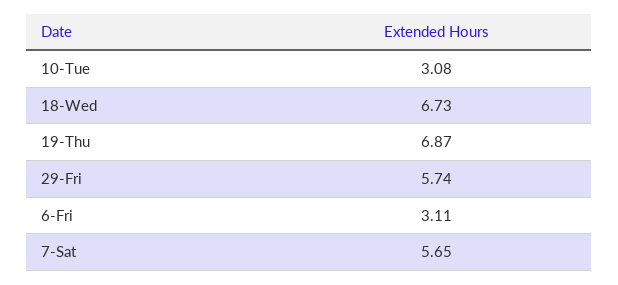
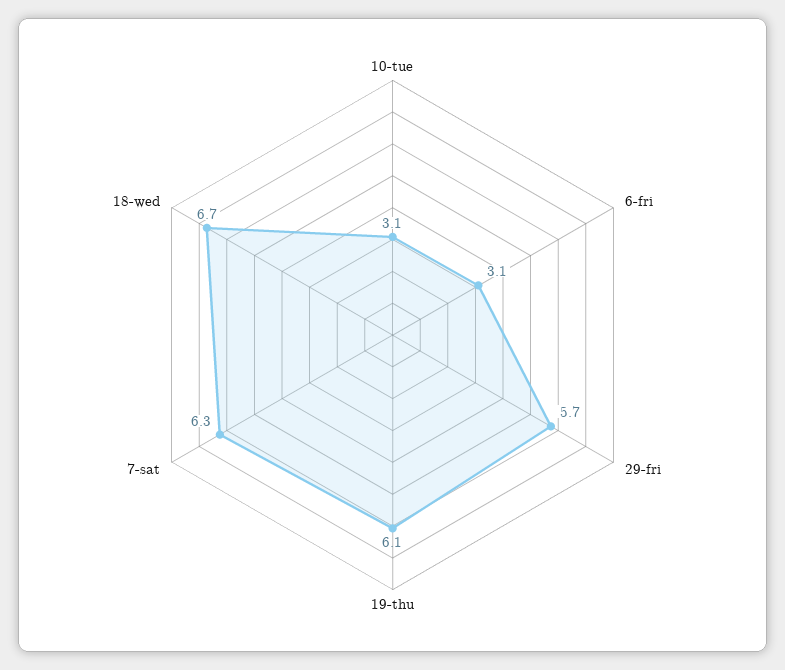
  {
    "10-Tue": 3.08,
    "18-Wed": 6.73,
-   "19-Thu": 6.87,
+   "19-Thu": 6.1,
    "29-Fri": 5.74,
    "6-Fri": 3.11,
-   "7-Sat": 5.65
+   "7-Sat": 6.3
  }

